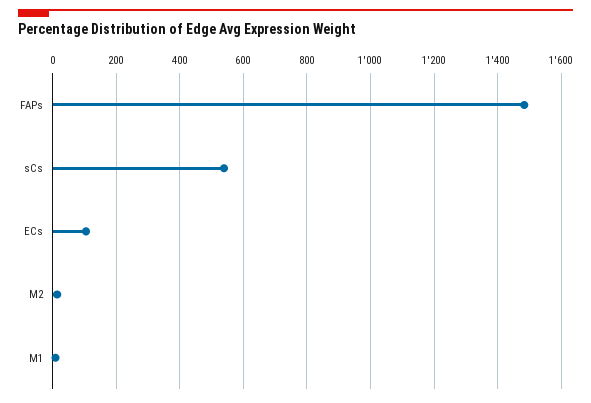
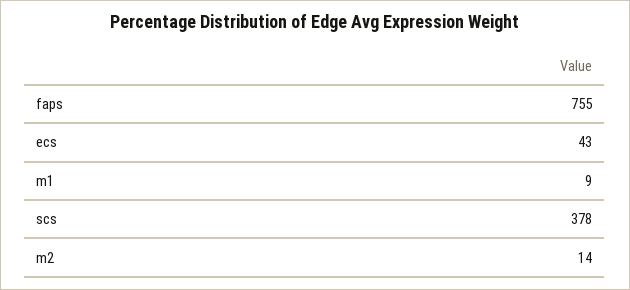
  {
-   "FAPs": 1480,
+   "FAPs": 755,
-   "sCs": 540,
+   "sCs": 378,
-   "ECs": 100,
+   "ECs": 43,
    "M2": 14,
    "M1": 9
  }

